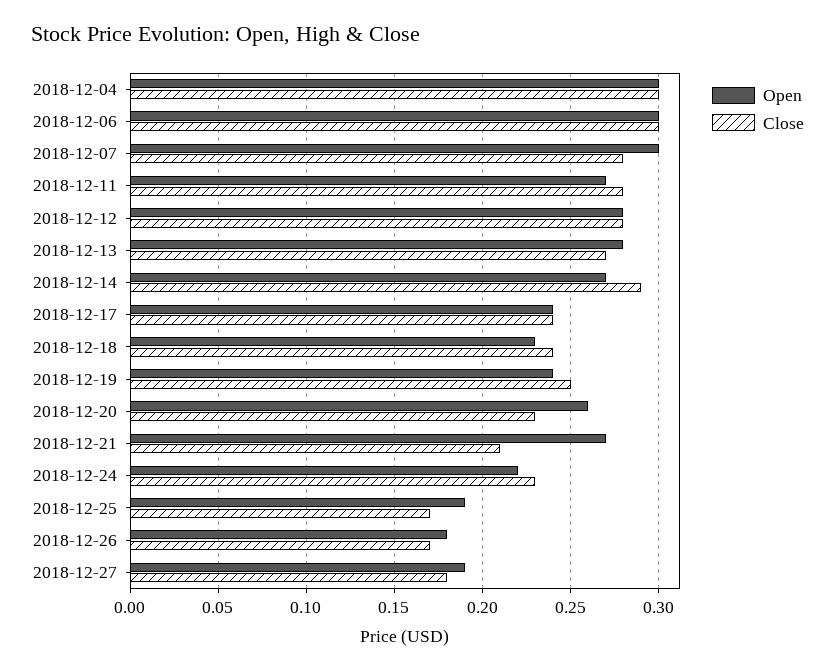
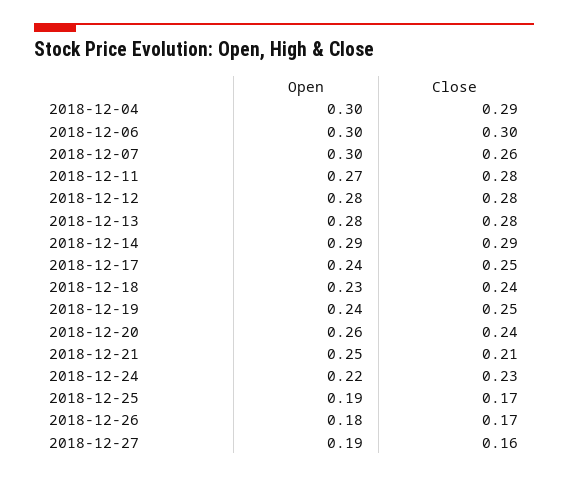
  {
    "Open": {
      "2018-12-04": 0.3,
      "2018-12-06": 0.3,
      "2018-12-07": 0.3,
      "2018-12-11": 0.27,
      "2018-12-12": 0.28,
      "2018-12-13": 0.28,
-     "2018-12-14": 0.27,
+     "2018-12-14": 0.29,
      "2018-12-17": 0.24,
      "2018-12-18": 0.23,
      "2018-12-19": 0.24,
      "2018-12-20": 0.26,
-     "2018-12-21": 0.27,
+     "2018-12-21": 0.25,
      "2018-12-24": 0.22,
      "2018-12-25": 0.19,
      "2018-12-26": 0.18,
      "2018-12-27": 0.19
    },
    "Close": {
-     "2018-12-04": 0.3,
+     "2018-12-04": 0.29,
      "2018-12-06": 0.3,
-     "2018-12-07": 0.28,
+     "2018-12-07": 0.26,
      "2018-12-11": 0.28,
      "2018-12-12": 0.28,
-     "2018-12-13": 0.27,
+     "2018-12-13": 0.28,
      "2018-12-14": 0.29,
-     "2018-12-17": 0.24,
+     "2018-12-17": 0.25,
      "2018-12-18": 0.24,
      "2018-12-19": 0.25,
-     "2018-12-20": 0.23,
+     "2018-12-20": 0.24,
      "2018-12-21": 0.21,
      "2018-12-24": 0.23,
      "2018-12-25": 0.17,
      "2018-12-26": 0.17,
-     "2018-12-27": 0.18
+     "2018-12-27": 0.16
    }
  }

